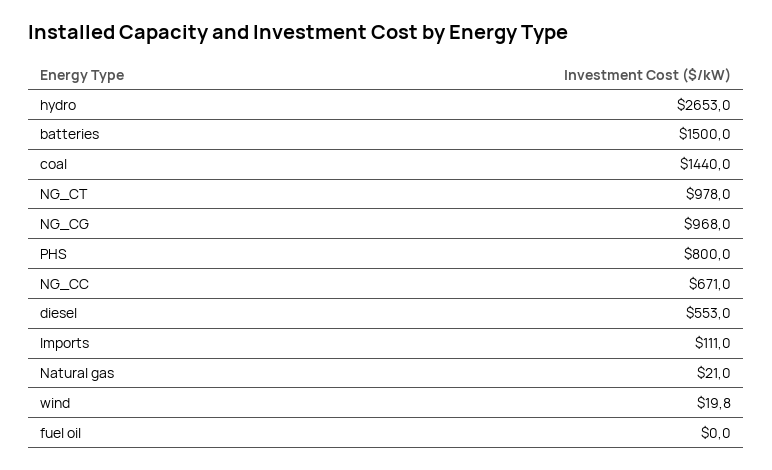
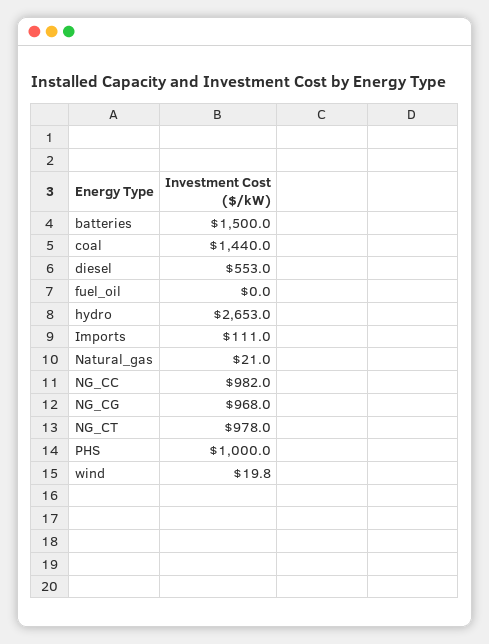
  {
    "hydro": 2653,
    "batteries": 1500,
    "coal": 1440,
    "NG_CT": 978,
    "NG_CG": 968,
-   "PHS": 800,
+   "PHS": 1000,
-   "NG_CC": 671,
+   "NG_CC": 982,
    "diesel": 553,
    "Imports": 111,
    "Natural gas": 21,
    "wind": 19.8,
    "fuel oil": 0
  }

